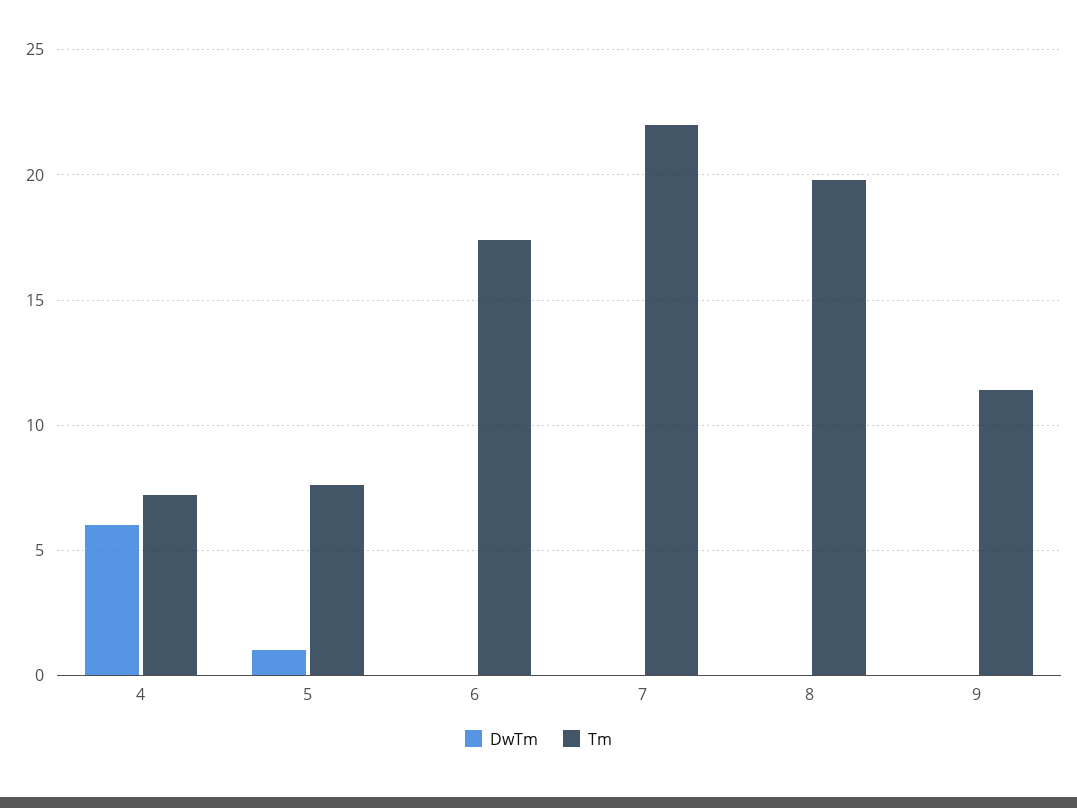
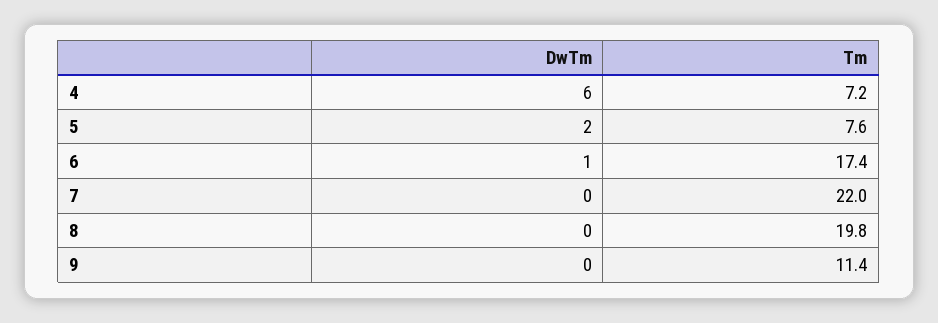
  {
    "DwTm": {
      "4": 6,
-     "5": 1,
+     "5": 2,
-     "6": 0,
+     "6": 1,
      "7": 0,
      "8": 0,
      "9": 0
    },
    "Tm": {
      "4": 7.2,
      "5": 7.6,
      "6": 17.4,
      "7": 22,
      "8": 19.8,
      "9": 11.4
    }
  }

